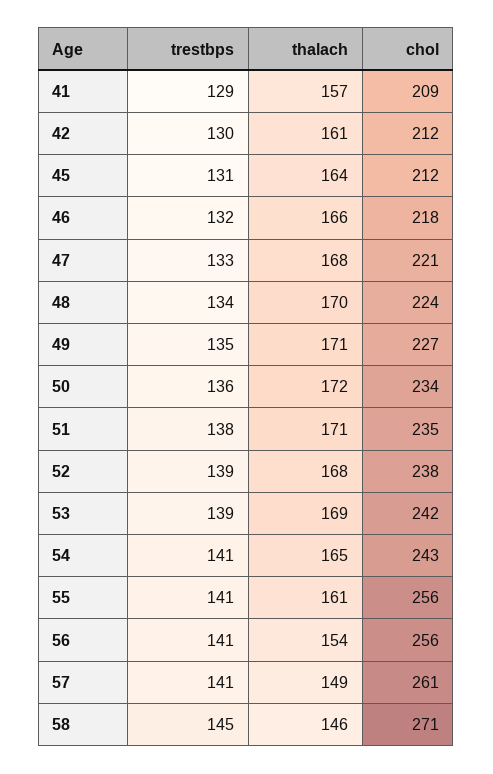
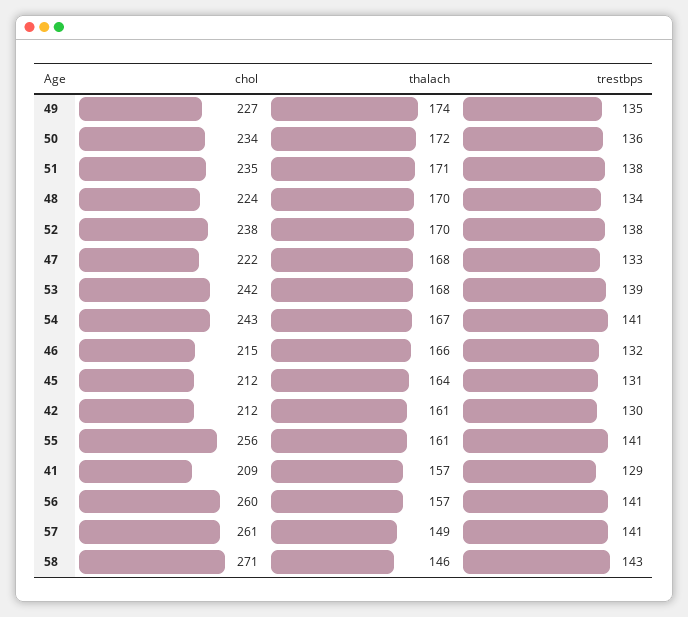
  {
    "trestbps": {
      "41": 129,
      "42": 130,
      "45": 131,
      "46": 132,
      "47": 133,
      "48": 134,
      "49": 135,
      "50": 136,
      "51": 138,
-     "52": 139,
+     "52": 138,
      "53": 139,
      "54": 141,
      "55": 141,
      "56": 141,
      "57": 141,
-     "58": 145
+     "58": 143
    },
    "thalach": {
      "41": 157,
      "42": 161,
      "45": 164,
      "46": 166,
      "47": 168,
      "48": 170,
-     "49": 171,
+     "49": 174,
      "50": 172,
      "51": 171,
-     "52": 168,
+     "52": 170,
-     "53": 169,
+     "53": 168,
-     "54": 165,
+     "54": 167,
      "55": 161,
-     "56": 154,
+     "56": 157,
      "57": 149,
      "58": 146
    },
    "chol": {
      "41": 209,
      "42": 212,
      "45": 212,
-     "46": 218,
+     "46": 215,
-     "47": 221,
+     "47": 222,
      "48": 224,
      "49": 227,
      "50": 234,
      "51": 235,
      "52": 238,
      "53": 242,
      "54": 243,
      "55": 256,
-     "56": 256,
+     "56": 260,
      "57": 261,
      "58": 271
    }
  }

